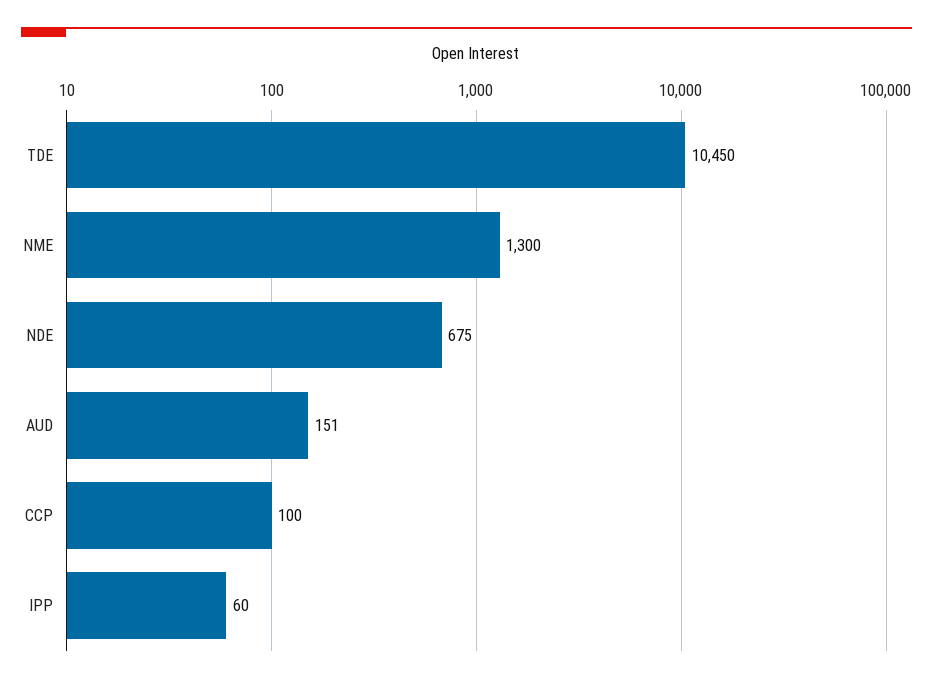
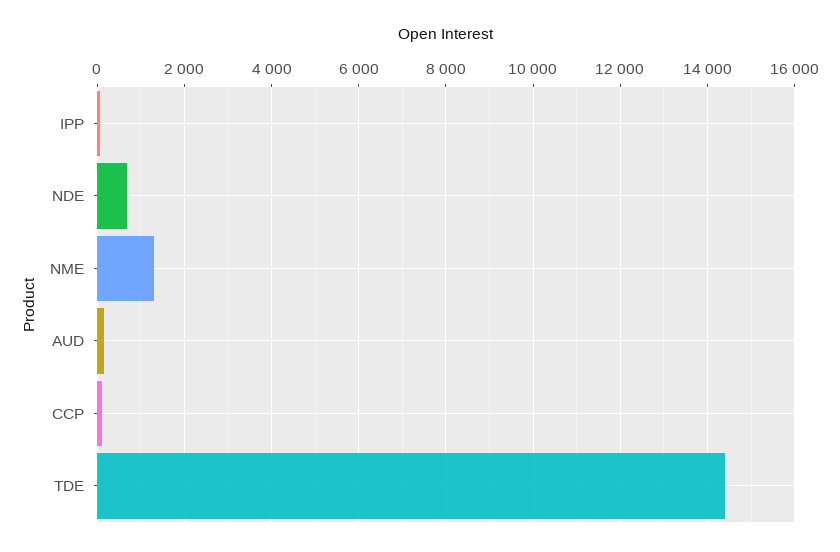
  {
-   "TDE": 10450,
+   "TDE": 14400,
    "NME": 1300,
    "NDE": 675,
    "AUD": 151,
    "CCP": 100,
    "IPP": 60
  }

